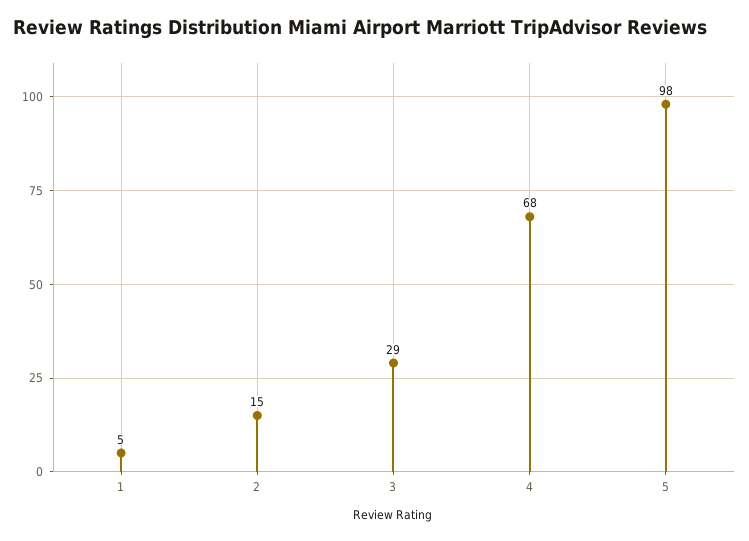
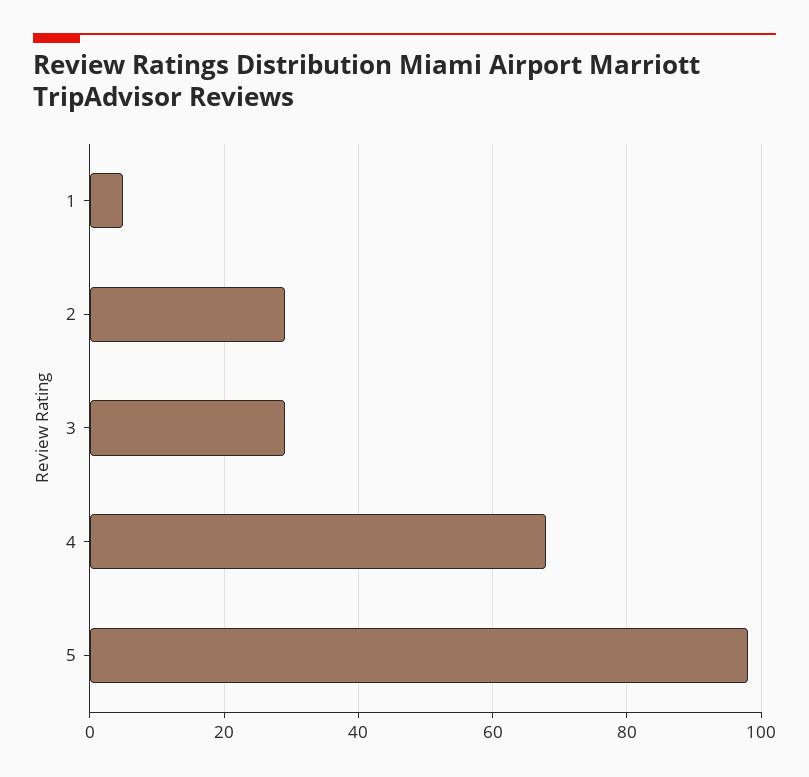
  {
    "1": 5,
-   "2": 15,
+   "2": 30,
    "3": 29,
    "4": 68,
    "5": 98
  }

